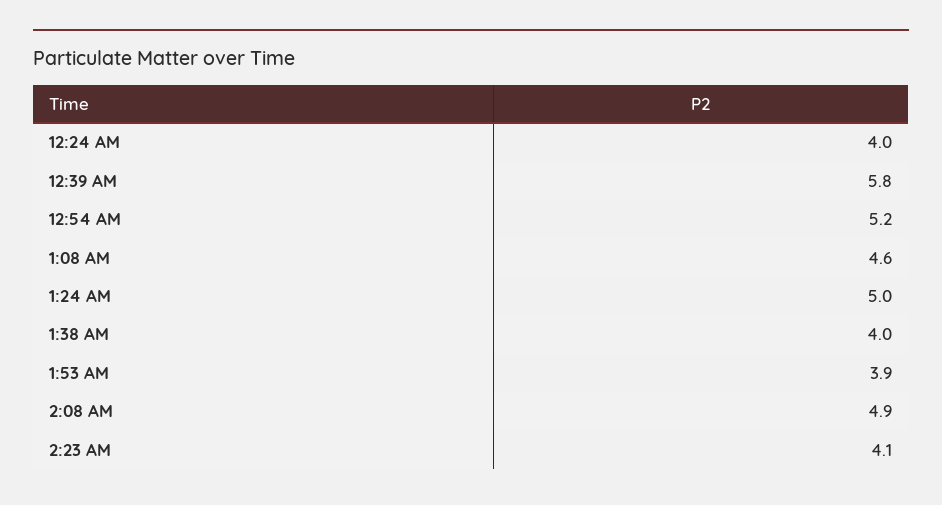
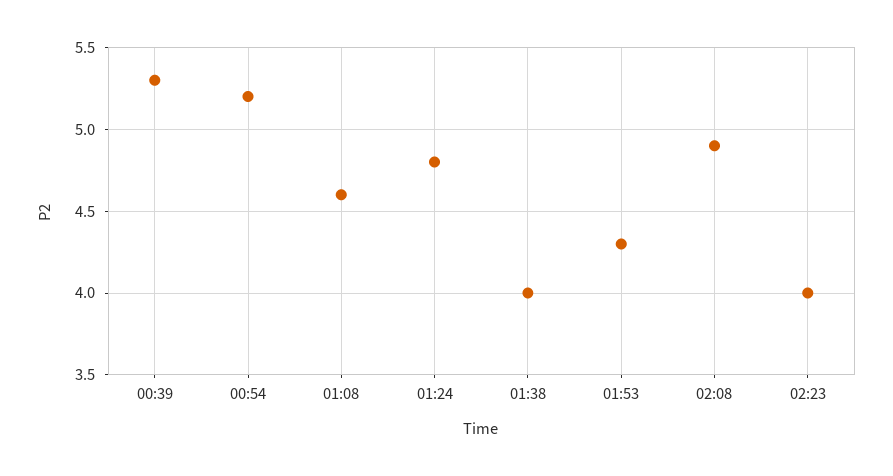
  {
-   "12:24 AM": 4,
-   "12:39 AM": 5.8,
+   "12:39 AM": 5.3,
    "12:54 AM": 5.2,
    "1:08 AM": 4.6,
-   "1:24 AM": 5,
+   "1:24 AM": 4.8,
    "1:38 AM": 4,
-   "1:53 AM": 3.9,
+   "1:53 AM": 4.3,
    "2:08 AM": 4.9,
-   "2:23 AM": 4.1
+   "2:23 AM": 4
  }

